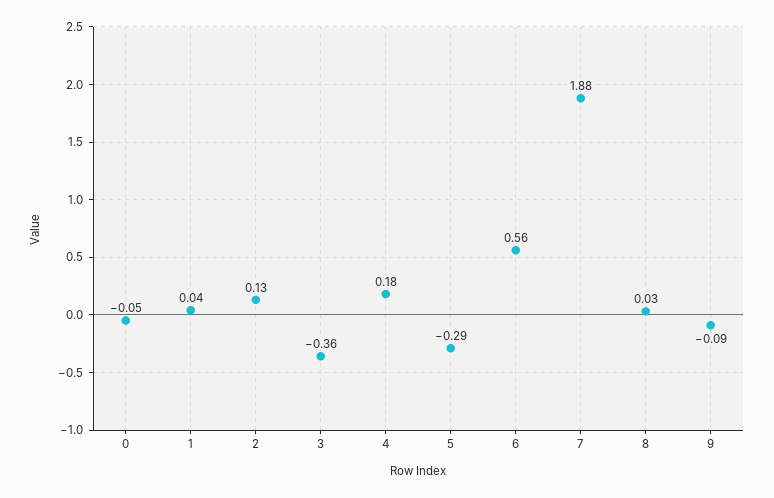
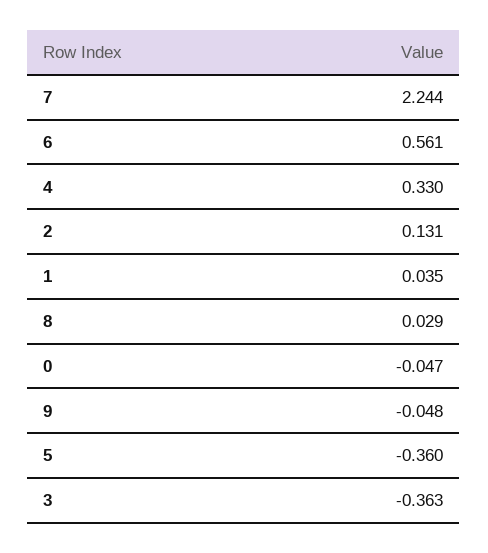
  {
    "0": -0.047,
    "1": 0.035,
    "2": 0.131,
    "3": -0.363,
-   "4": 0.18,
+   "4": 0.33,
-   "5": -0.29,
+   "5": -0.36,
    "6": 0.561,
-   "7": 1.88,
+   "7": 2.244,
    "8": 0.029,
-   "9": -0.09
+   "9": -0.048
  }

